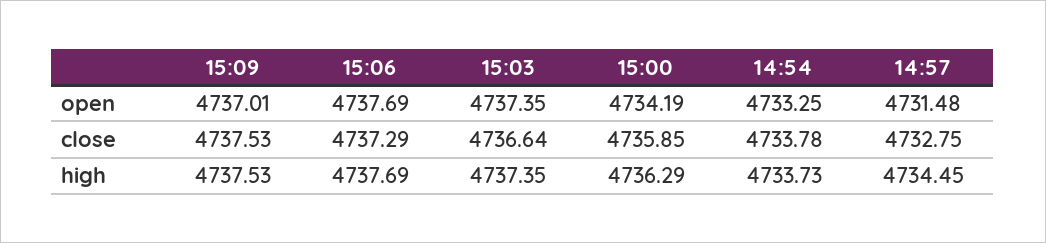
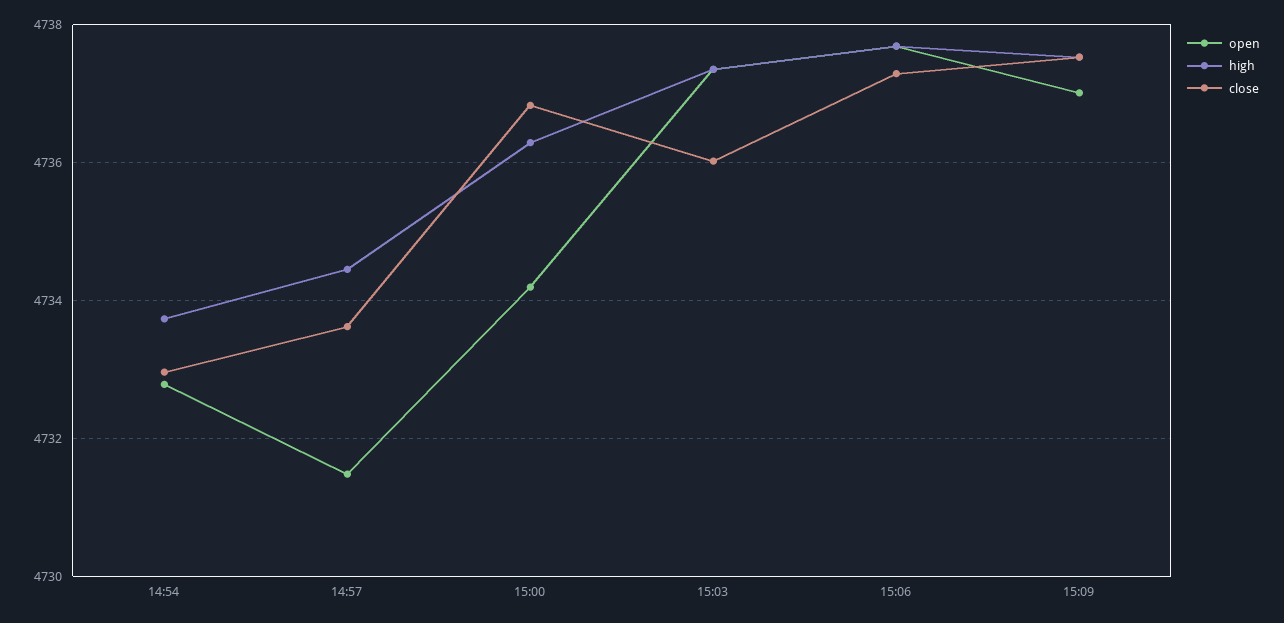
  {
    "open": {
      "15:09": 4737.01,
      "15:06": 4737.69,
      "15:03": 4737.35,
      "15:00": 4734.19,
-     "14:54": 4733.25,
+     "14:54": 4732.8,
      "14:57": 4731.48
    },
    "close": {
      "15:09": 4737.53,
      "15:06": 4737.29,
-     "15:03": 4736.64,
+     "15:03": 4736,
-     "15:00": 4735.85,
+     "15:00": 4736.8,
-     "14:54": 4733.78,
+     "14:54": 4733,
-     "14:57": 4732.75
+     "14:57": 4733.6
    },
    "high": {
      "15:09": 4737.53,
      "15:06": 4737.69,
      "15:03": 4737.35,
      "15:00": 4736.29,
      "14:54": 4733.73,
      "14:57": 4734.45
    }
  }

